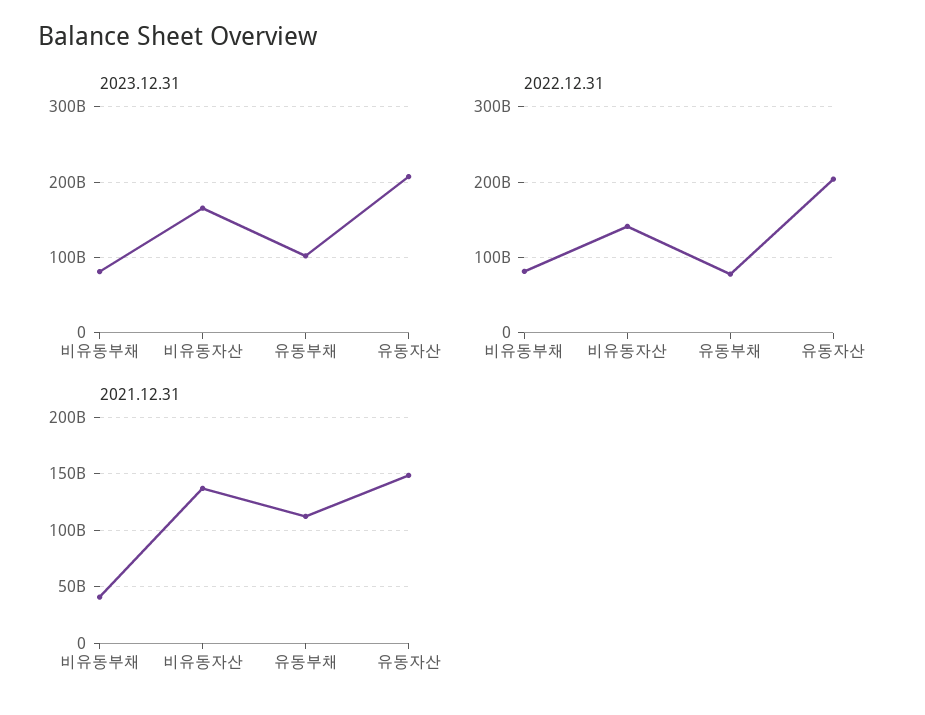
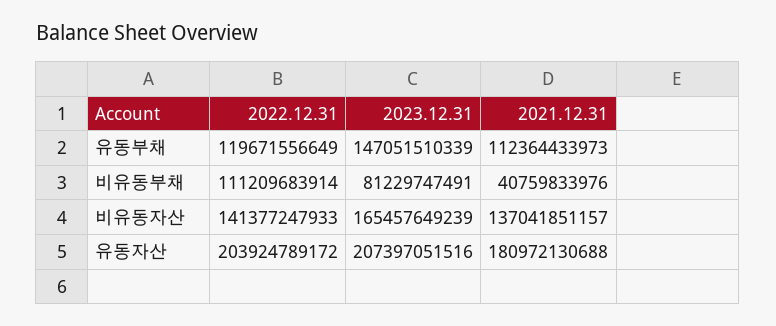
  {
    "2023.12.31": {
      "비유동부채": 81229747491,
      "비유동자산": 165457649239,
-     "유동부채": 100000000000,
+     "유동부채": 147051510339,
      "유동자산": 207397051516
    },
    "2022.12.31": {
-     "비유동부채": 80000000000,
+     "비유동부채": 111209683914,
      "비유동자산": 141377247933,
-     "유동부채": 80000000000,
+     "유동부채": 119671556649,
      "유동자산": 203924789172
    },
    "2021.12.31": {
      "비유동부채": 40759833976,
      "비유동자산": 137041851157,
      "유동부채": 112364433973,
-     "유동자산": 150000000000
+     "유동자산": 180972130688
    }
  }

